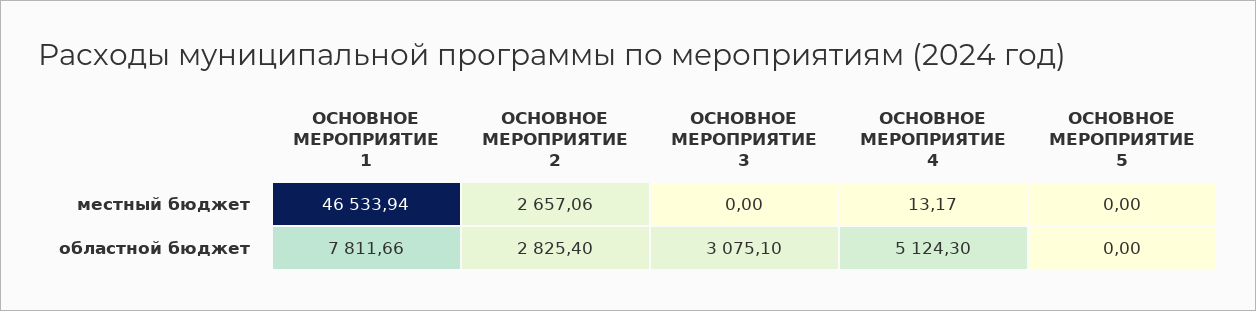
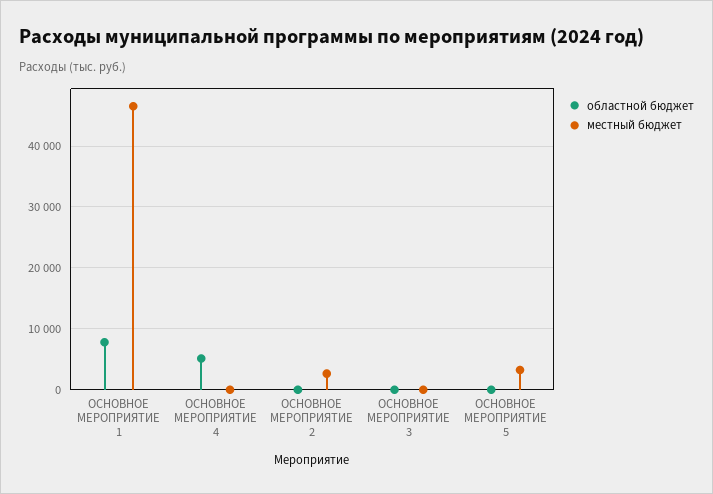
  {
    "местный бюджет": {
      "ОСНОВНОЕ МЕРОПРИЯТИЕ 1": 46533.94,
      "ОСНОВНОЕ МЕРОПРИЯТИЕ 2": 2657.06,
      "ОСНОВНОЕ МЕРОПРИЯТИЕ 3": 0,
      "ОСНОВНОЕ МЕРОПРИЯТИЕ 4": 13.17,
-     "ОСНОВНОЕ МЕРОПРИЯТИЕ 5": 0
+     "ОСНОВНОЕ МЕРОПРИЯТИЕ 5": 3000
    },
    "областной бюджет": {
      "ОСНОВНОЕ МЕРОПРИЯТИЕ 1": 7811.66,
-     "ОСНОВНОЕ МЕРОПРИЯТИЕ 2": 2825.4,
+     "ОСНОВНОЕ МЕРОПРИЯТИЕ 2": 0,
-     "ОСНОВНОЕ МЕРОПРИЯТИЕ 3": 3075.1,
+     "ОСНОВНОЕ МЕРОПРИЯТИЕ 3": 0,
      "ОСНОВНОЕ МЕРОПРИЯТИЕ 4": 5124.3,
      "ОСНОВНОЕ МЕРОПРИЯТИЕ 5": 0
    }
  }

